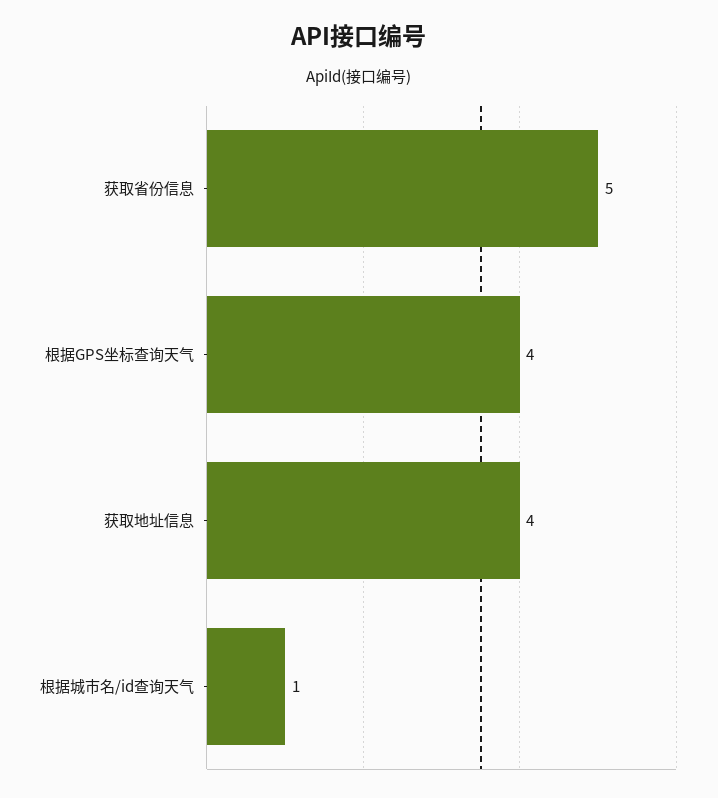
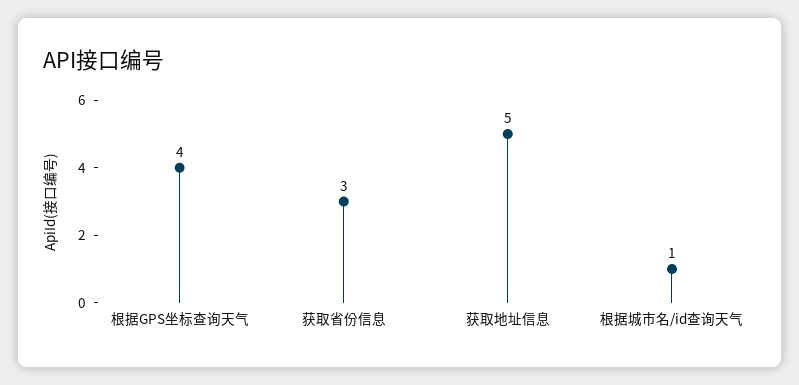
  {
-   "获取省份信息": 5,
+   "获取省份信息": 3,
    "根据GPS坐标查询天气": 4,
-   "获取地址信息": 4,
+   "获取地址信息": 5,
    "根据城市名/id查询天气": 1
  }

